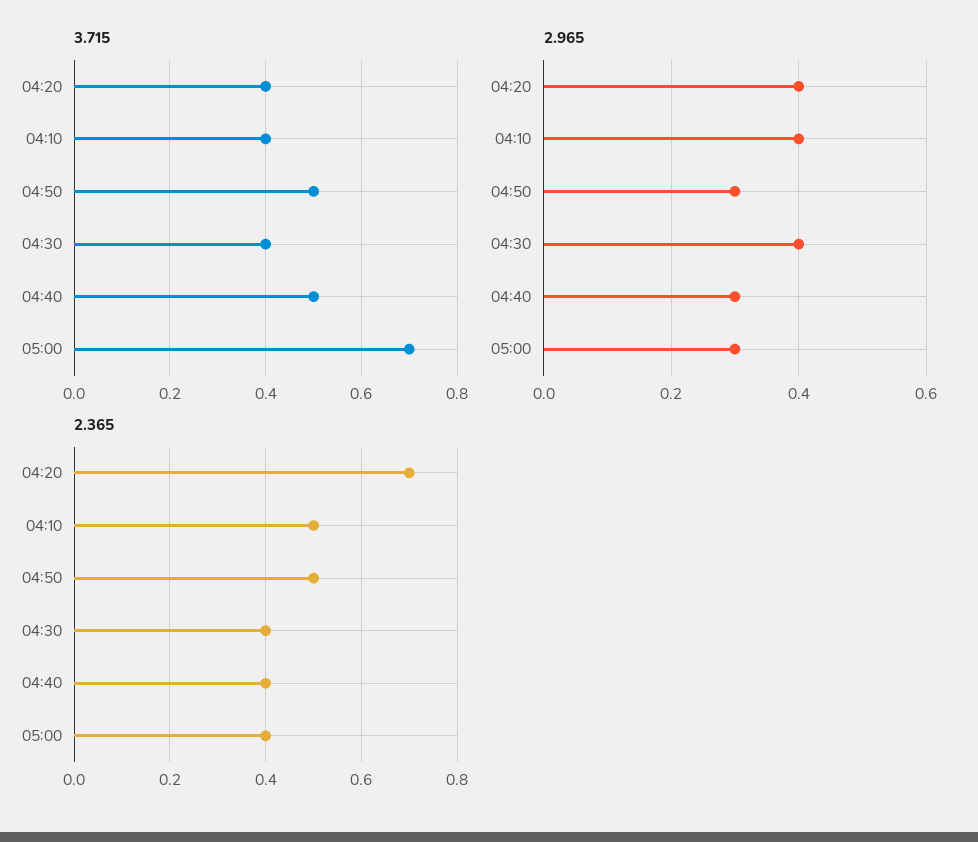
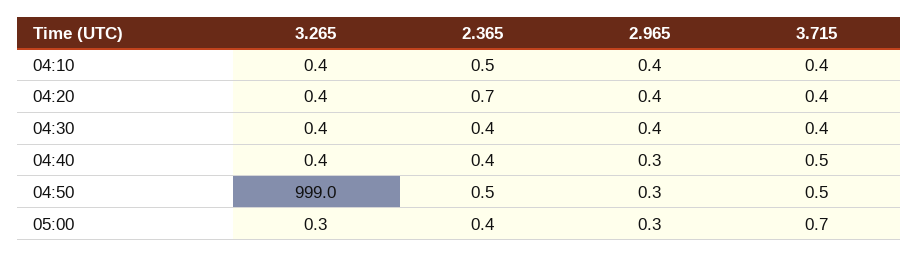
  {
    "3.715": {
      "04:20": 0.4,
      "04:10": 0.4,
      "04:50": 0.5,
      "04:30": 0.4,
      "04:40": 0.5,
      "05:00": 0.7
    },
    "2.965": {
      "04:20": 0.4,
      "04:10": 0.4,
      "04:50": 0.3,
      "04:30": 0.4,
      "04:40": 0.3,
      "05:00": 0.3
    },
    "2.365": {
      "04:20": 0.7,
      "04:10": 0.5,
      "04:50": 0.5,
      "04:30": 0.4,
      "04:40": 0.4,
      "05:00": 0.4
-   }
+   },
+   "3.265": {
+     "04:10": 0.4,
+     "04:20": 0.4,
+     "04:30": 0.4,
+     "04:40": 0.4,
+     "04:50": 999,
+     "05:00": 0.3
+   }
  }

